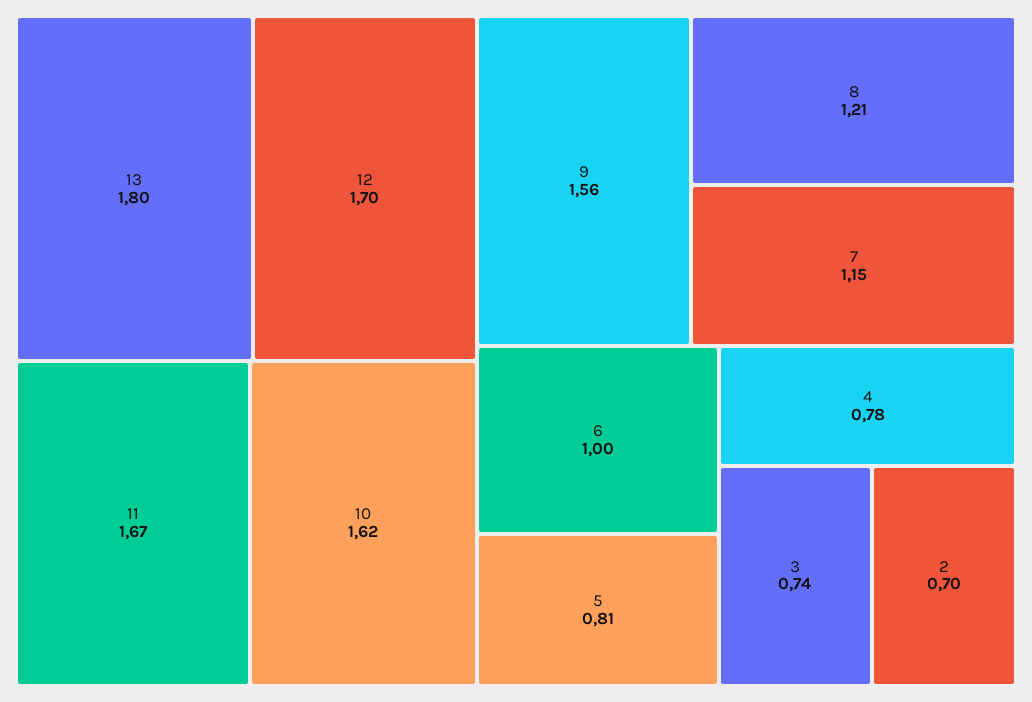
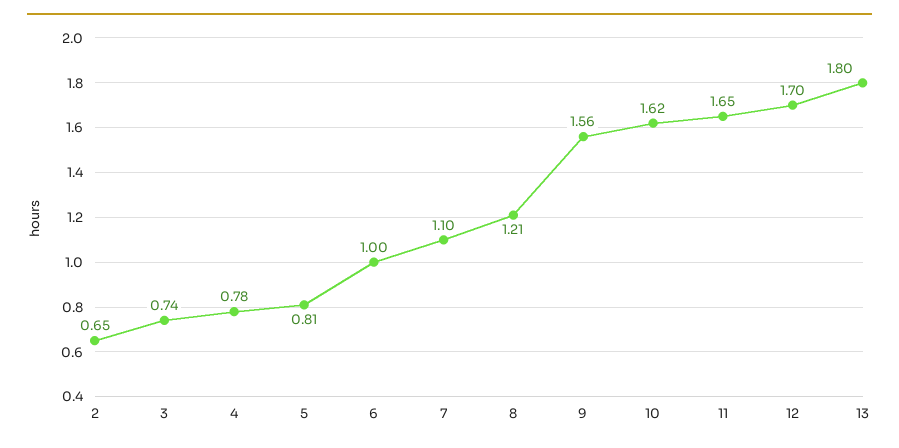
  {
    "13": 1.8,
    "12": 1.7,
-   "11": 1.67,
+   "11": 1.65,
    "10": 1.62,
    "9": 1.56,
    "8": 1.21,
-   "7": 1.15,
+   "7": 1.1,
    "6": 1,
    "5": 0.81,
    "4": 0.78,
    "3": 0.74,
-   "2": 0.7
+   "2": 0.65
  }

